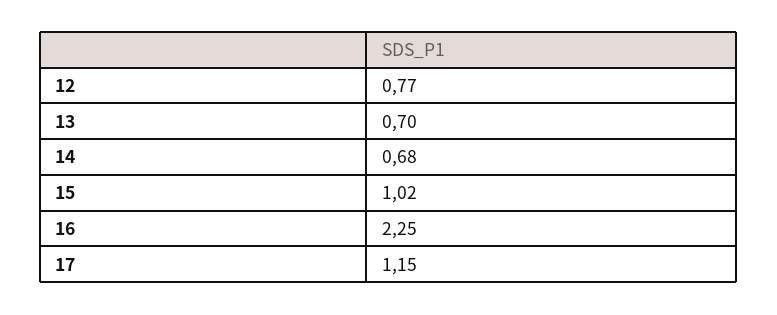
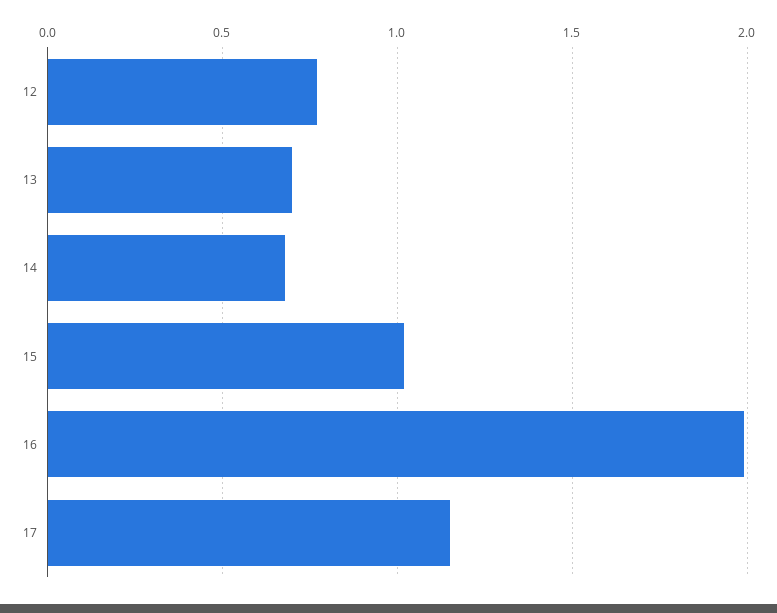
  {
    "12": 0.77,
    "13": 0.7,
    "14": 0.68,
    "15": 1.02,
-   "16": 2.25,
+   "16": 2,
    "17": 1.15
  }

